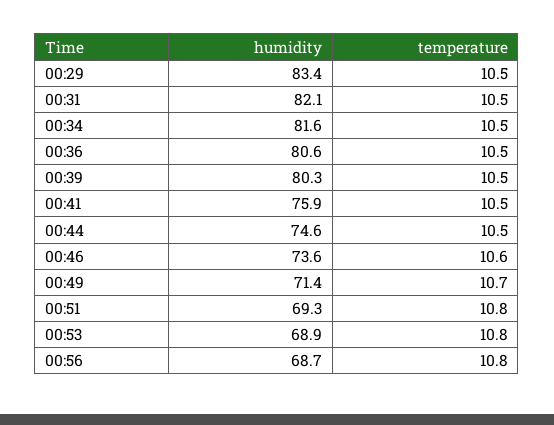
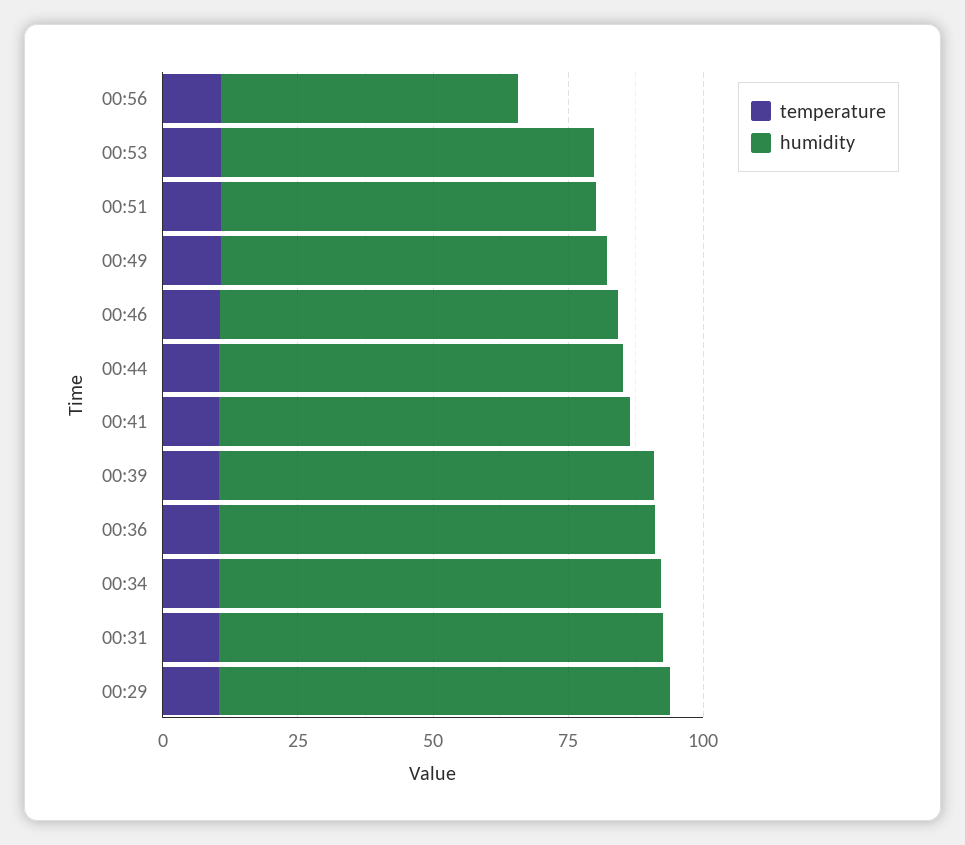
  {
    "humidity": {
      "00:29": 83.4,
      "00:31": 82.1,
      "00:34": 81.6,
      "00:36": 80.6,
      "00:39": 80.3,
      "00:41": 75.9,
      "00:44": 74.6,
      "00:46": 73.6,
      "00:49": 71.4,
      "00:51": 69.3,
      "00:53": 68.9,
-     "00:56": 68.7
+     "00:56": 55
    },
    "temperature": {
      "00:29": 10.5,
      "00:31": 10.5,
      "00:34": 10.5,
      "00:36": 10.5,
      "00:39": 10.5,
      "00:41": 10.5,
      "00:44": 10.5,
      "00:46": 10.6,
      "00:49": 10.7,
      "00:51": 10.8,
      "00:53": 10.8,
      "00:56": 10.8
    }
  }

